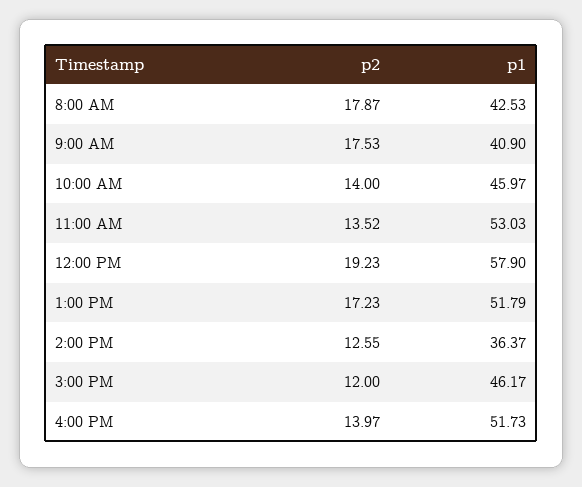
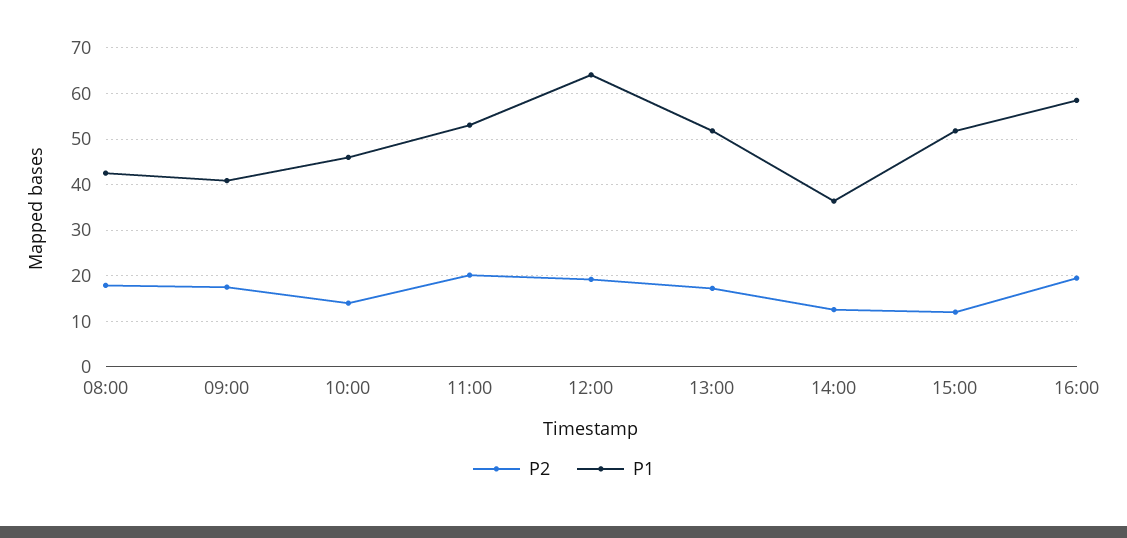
  {
    "p2": {
      "8:00 AM": 17.87,
      "9:00 AM": 17.53,
      "10:00 AM": 14,
-     "11:00 AM": 13.52,
+     "11:00 AM": 20,
      "12:00 PM": 19.23,
      "1:00 PM": 17.23,
      "2:00 PM": 12.55,
      "3:00 PM": 12,
-     "4:00 PM": 13.97
+     "4:00 PM": 20
    },
    "p1": {
      "8:00 AM": 42.53,
      "9:00 AM": 40.9,
      "10:00 AM": 45.97,
      "11:00 AM": 53.03,
-     "12:00 PM": 57.9,
+     "12:00 PM": 64,
      "1:00 PM": 51.79,
      "2:00 PM": 36.37,
-     "3:00 PM": 46.17,
+     "3:00 PM": 52,
-     "4:00 PM": 51.73
+     "4:00 PM": 58
    }
  }

